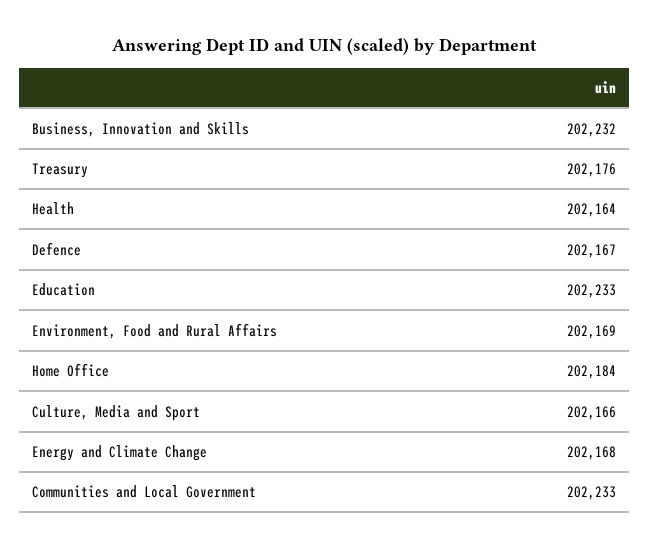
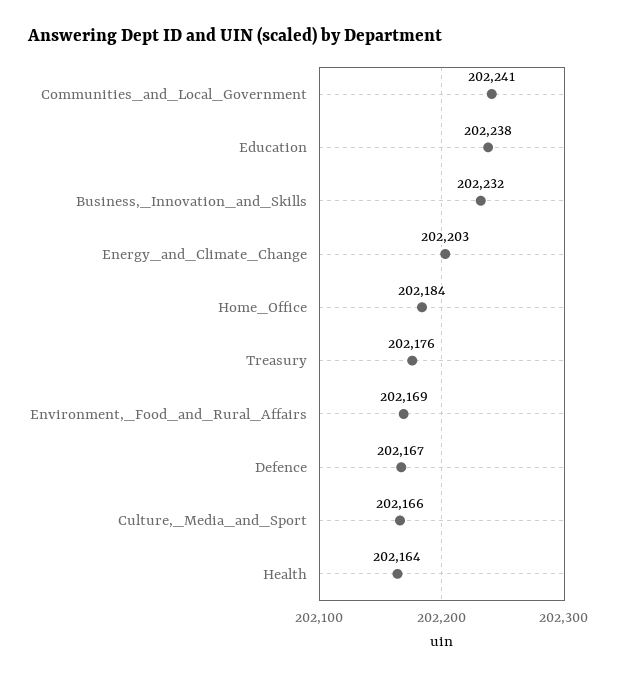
  {
    "Business, Innovation and Skills": 202232,
    "Treasury": 202176,
    "Health": 202164,
    "Defence": 202167,
-   "Education": 202233,
+   "Education": 202238,
    "Environment, Food and Rural Affairs": 202169,
    "Home Office": 202184,
    "Culture, Media and Sport": 202166,
-   "Energy and Climate Change": 202168,
+   "Energy and Climate Change": 202203,
-   "Communities and Local Government": 202233
+   "Communities and Local Government": 202241
  }

